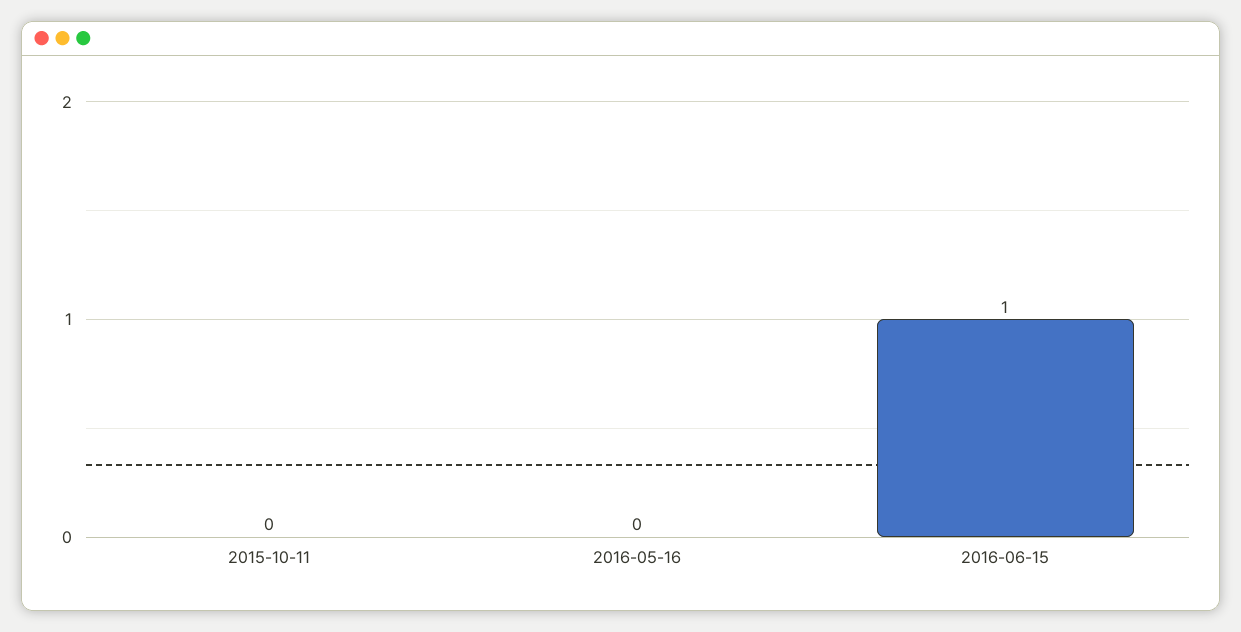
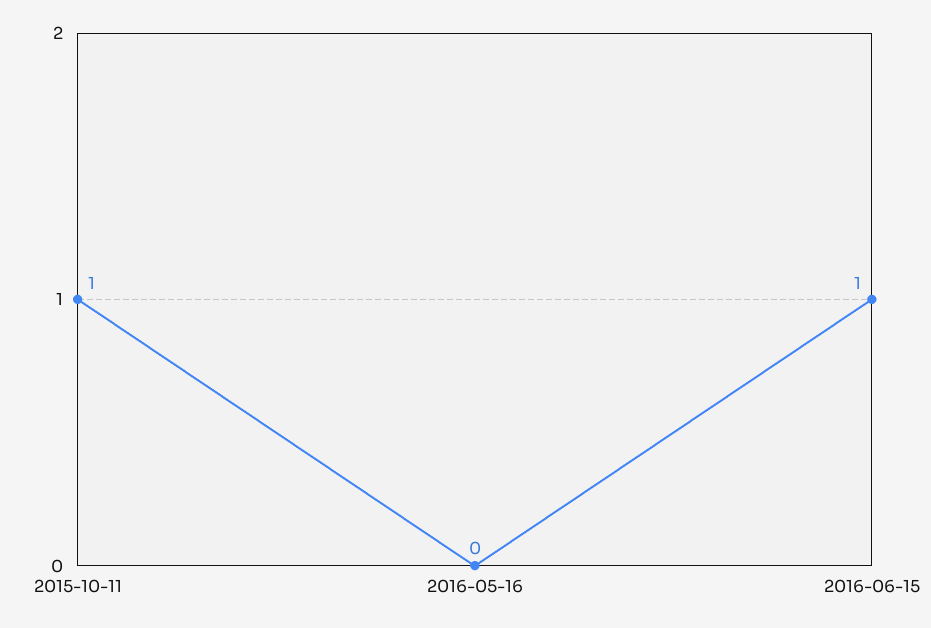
  {
-   "2015-10-11": 0,
+   "2015-10-11": 1,
    "2016-05-16": 0,
    "2016-06-15": 1
  }

